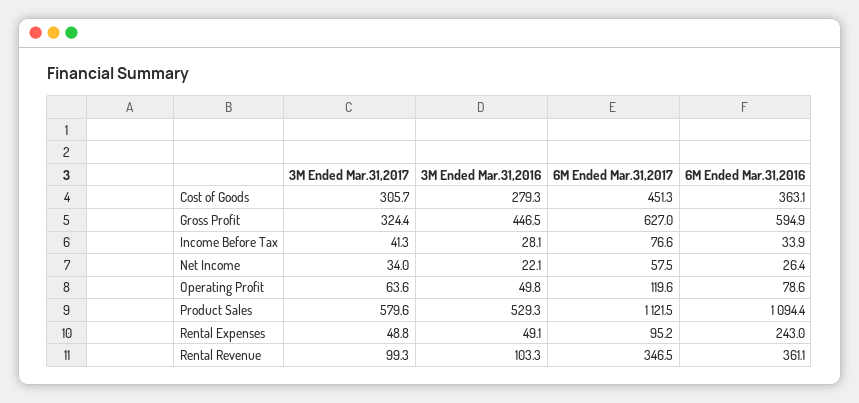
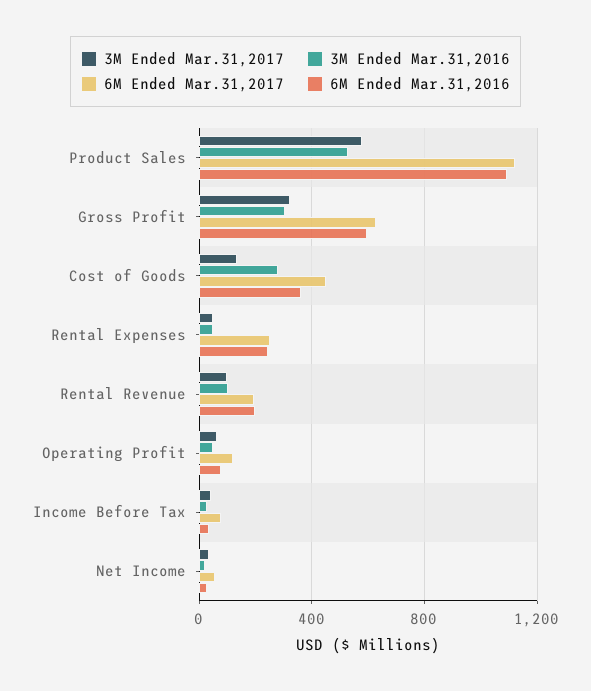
  {
    "3M Ended Mar.31,2017": {
-     "Cost of Goods": 305.7,
+     "Cost of Goods": 150,
      "Gross Profit": 324.4,
      "Income Before Tax": 41.3,
      "Net Income": 34,
      "Operating Profit": 63.6,
      "Product Sales": 579.6,
      "Rental Expenses": 48.8,
      "Rental Revenue": 99.3
    },
    "3M Ended Mar.31,2016": {
      "Cost of Goods": 279.3,
-     "Gross Profit": 446.5,
+     "Gross Profit": 300,
      "Income Before Tax": 28.1,
      "Net Income": 22.1,
      "Operating Profit": 49.8,
      "Product Sales": 529.3,
      "Rental Expenses": 49.1,
      "Rental Revenue": 103.3
    },
    "6M Ended Mar.31,2017": {
      "Cost of Goods": 451.3,
      "Gross Profit": 627,
      "Income Before Tax": 76.6,
      "Net Income": 57.5,
      "Operating Profit": 119.6,
      "Product Sales": 1121.5,
-     "Rental Expenses": 95.2,
+     "Rental Expenses": 250,
-     "Rental Revenue": 346.5
+     "Rental Revenue": 200
    },
    "6M Ended Mar.31,2016": {
      "Cost of Goods": 363.1,
      "Gross Profit": 594.9,
      "Income Before Tax": 33.9,
      "Net Income": 26.4,
      "Operating Profit": 78.6,
      "Product Sales": 1094.4,
      "Rental Expenses": 243,
-     "Rental Revenue": 361.1
+     "Rental Revenue": 200
    }
  }

